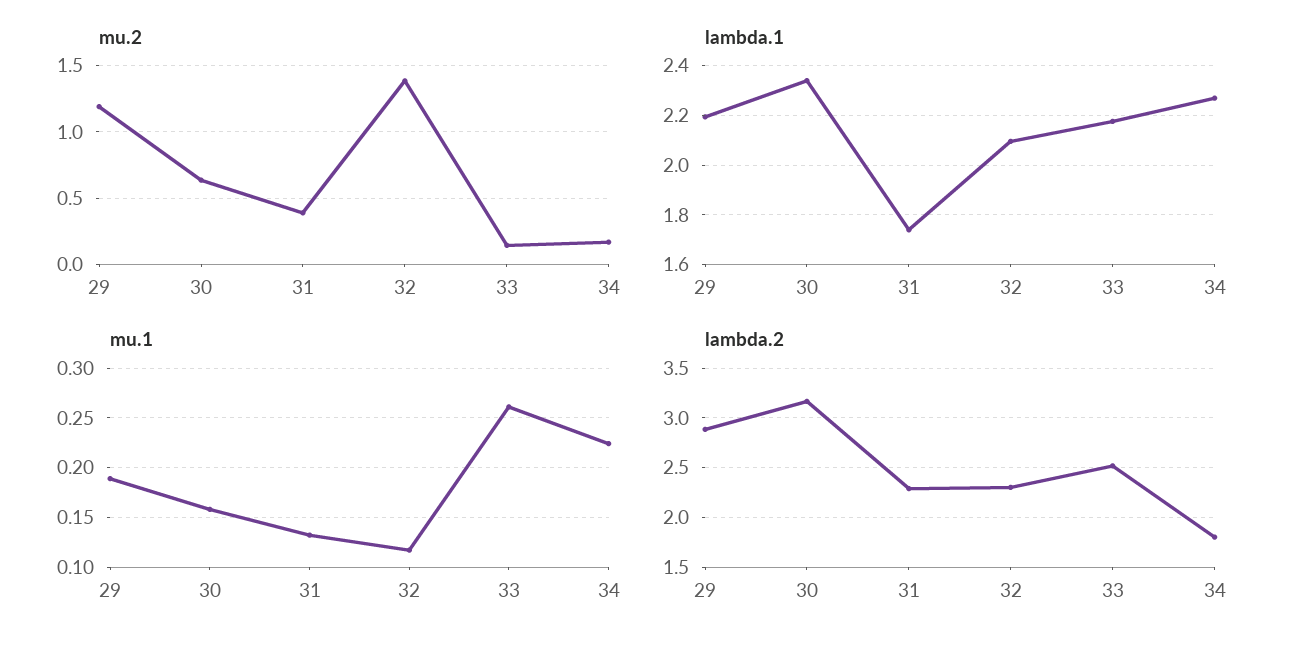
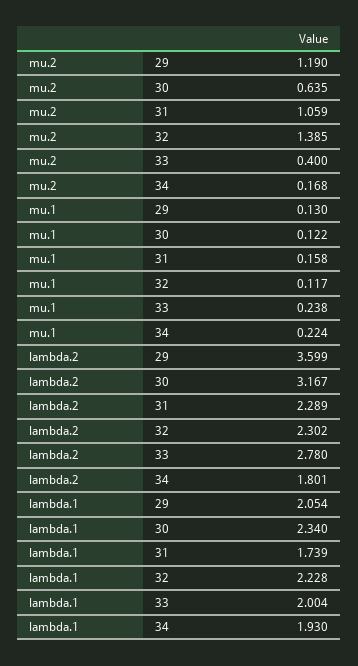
  {
    "mu.2": {
      "29": 1.19,
      "30": 0.635,
-     "31": 0.4,
+     "31": 1.059,
      "32": 1.385,
-     "33": 0.15,
+     "33": 0.4,
      "34": 0.168
    },
    "lambda.1": {
-     "29": 2.2,
+     "29": 2.054,
      "30": 2.34,
      "31": 1.739,
-     "32": 2.1,
+     "32": 2.228,
-     "33": 2.175,
+     "33": 2.004,
-     "34": 2.275
+     "34": 1.93
    },
    "mu.1": {
-     "29": 0.19,
+     "29": 0.13,
-     "30": 0.16,
+     "30": 0.122,
-     "31": 0.13,
+     "31": 0.158,
      "32": 0.117,
-     "33": 0.26,
+     "33": 0.238,
      "34": 0.224
    },
    "lambda.2": {
-     "29": 2.9,
+     "29": 3.599,
      "30": 3.167,
      "31": 2.289,
      "32": 2.302,
-     "33": 2.5,
+     "33": 2.78,
      "34": 1.801
    }
  }

